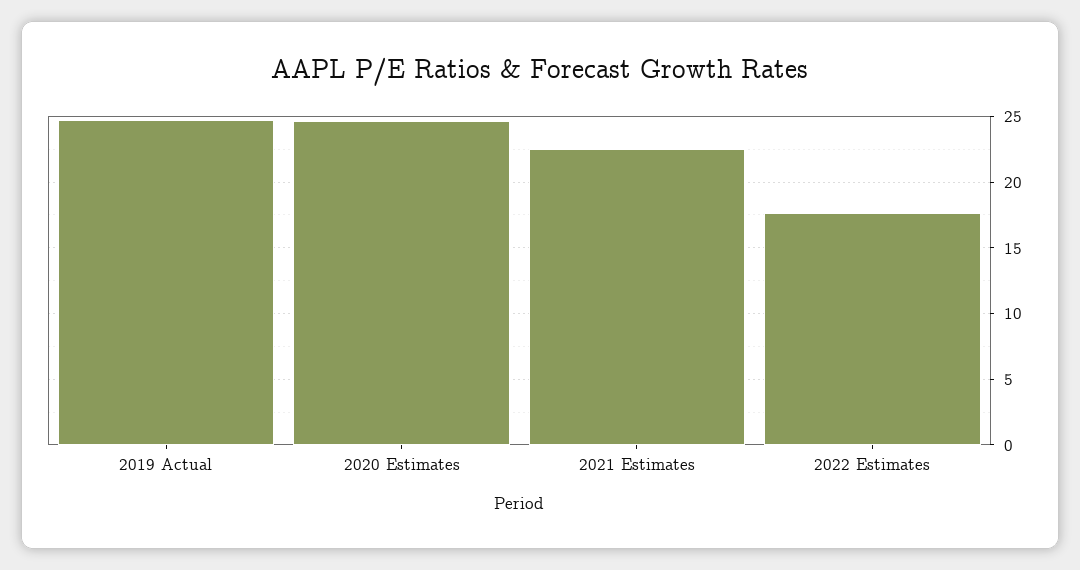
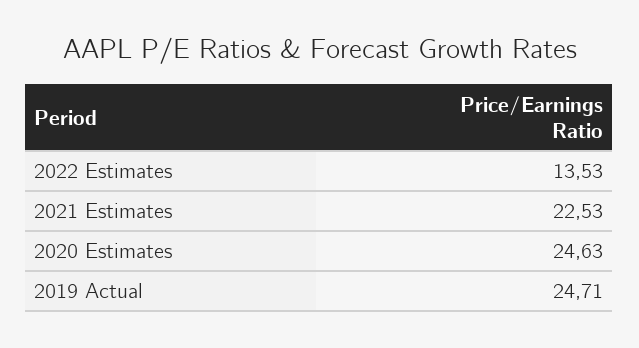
  {
    "2019 Actual": 24.71,
    "2020 Estimates": 24.63,
    "2021 Estimates": 22.53,
-   "2022 Estimates": 17.5
+   "2022 Estimates": 13.53
  }

